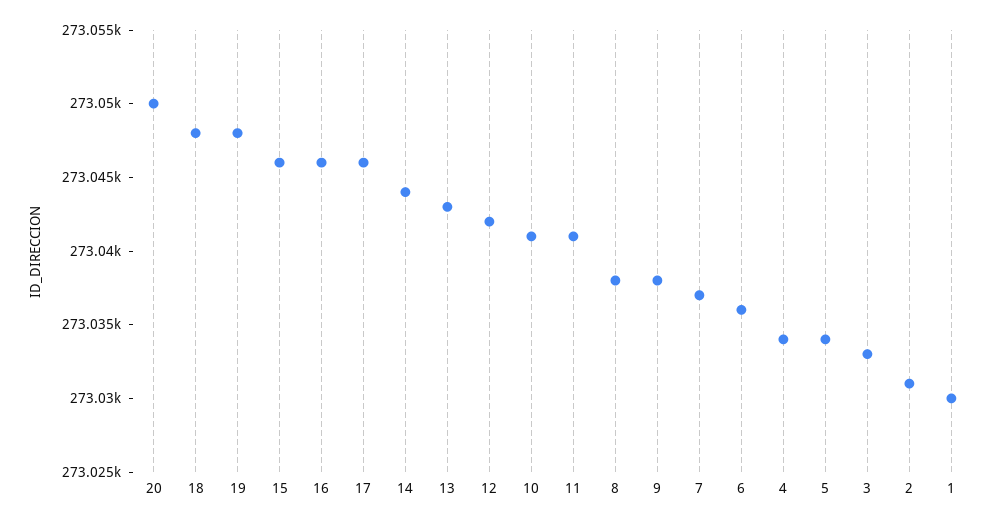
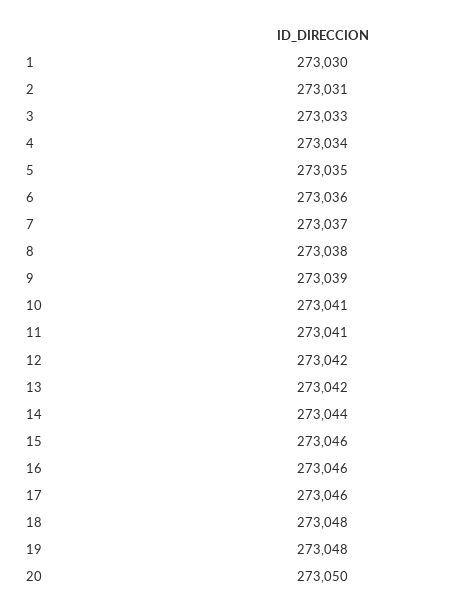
  {
    "20": 273050,
    "18": 273048,
    "19": 273048,
    "15": 273046,
    "16": 273046,
    "17": 273046,
    "14": 273044,
-   "13": 273043,
+   "13": 273042,
    "12": 273042,
    "10": 273041,
    "11": 273041,
    "8": 273038,
-   "9": 273038,
+   "9": 273039,
    "7": 273037,
    "6": 273036,
    "4": 273034,
-   "5": 273034,
+   "5": 273035,
    "3": 273033,
    "2": 273031,
    "1": 273030
  }

